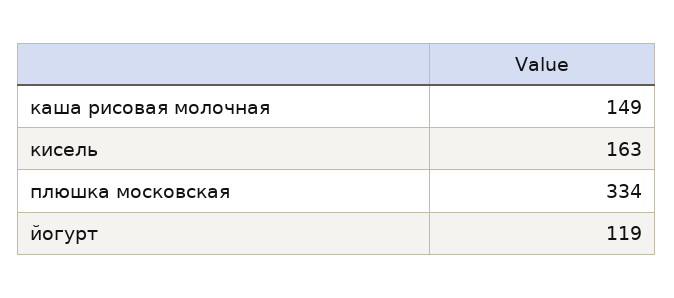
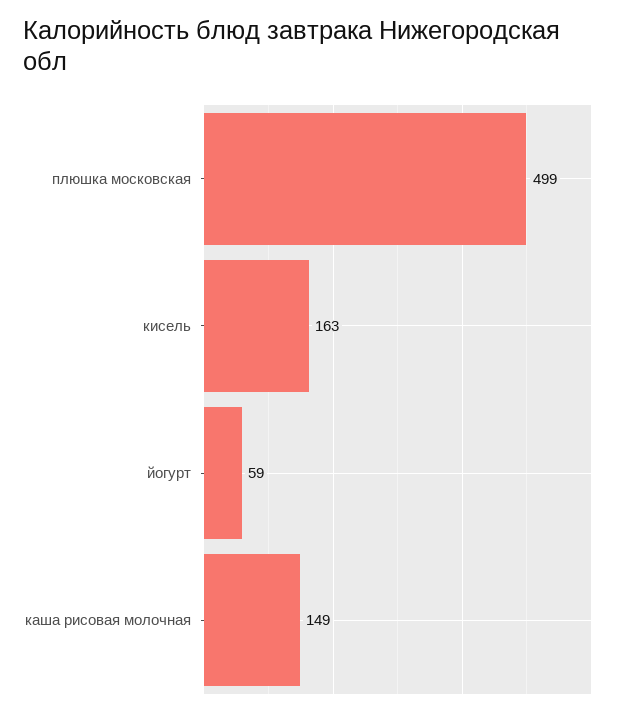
  {
    "каша рисовая молочная": 149,
    "кисель": 163,
-   "плюшка московская": 334,
+   "плюшка московская": 499,
-   "йогурт": 119
+   "йогурт": 59
  }

